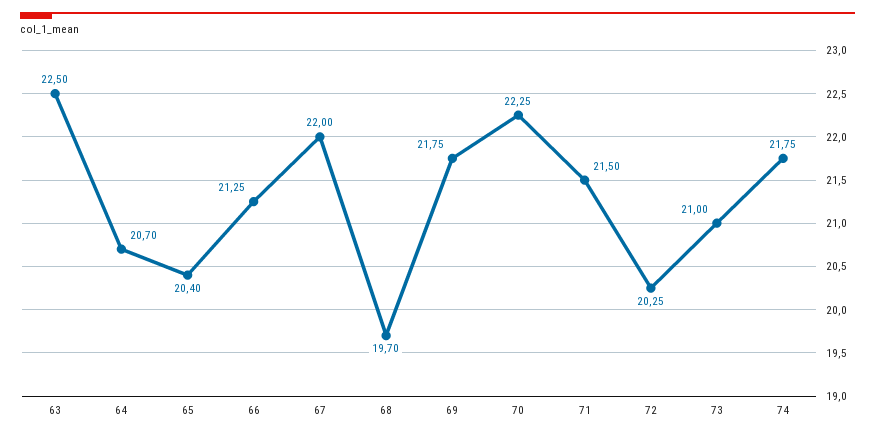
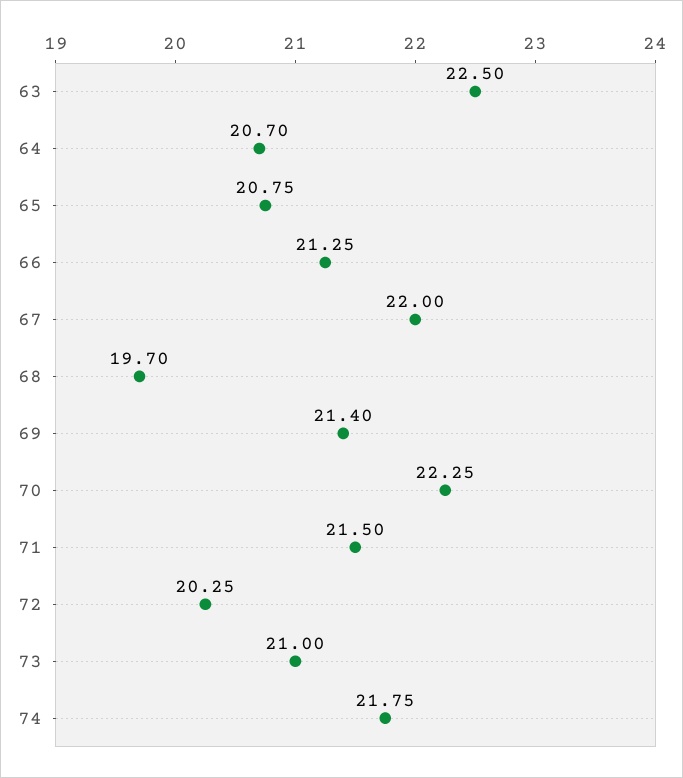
  {
    "63": 22.5,
    "64": 20.7,
-   "65": 20.4,
+   "65": 20.75,
    "66": 21.25,
    "67": 22,
    "68": 19.7,
-   "69": 21.75,
+   "69": 21.4,
    "70": 22.25,
    "71": 21.5,
    "72": 20.25,
    "73": 21,
    "74": 21.75
  }

